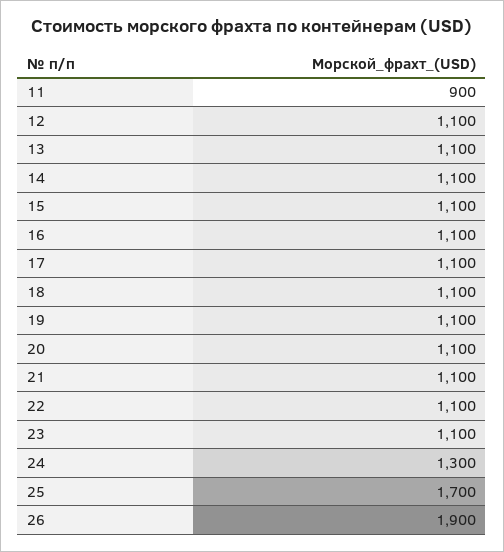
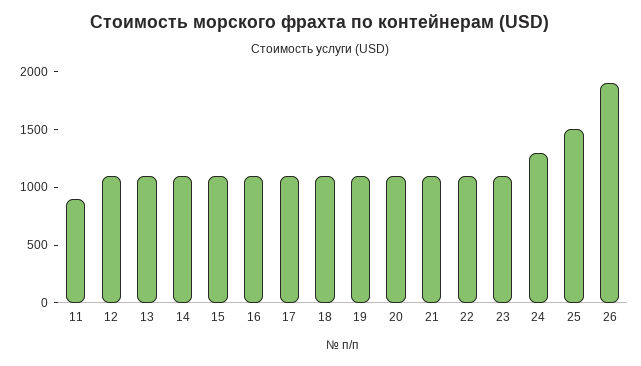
  {
    "11": 900,
    "12": 1100,
    "13": 1100,
    "14": 1100,
    "15": 1100,
    "16": 1100,
    "17": 1100,
    "18": 1100,
    "19": 1100,
    "20": 1100,
    "21": 1100,
    "22": 1100,
    "23": 1100,
    "24": 1300,
-   "25": 1700,
+   "25": 1500,
    "26": 1900
  }

